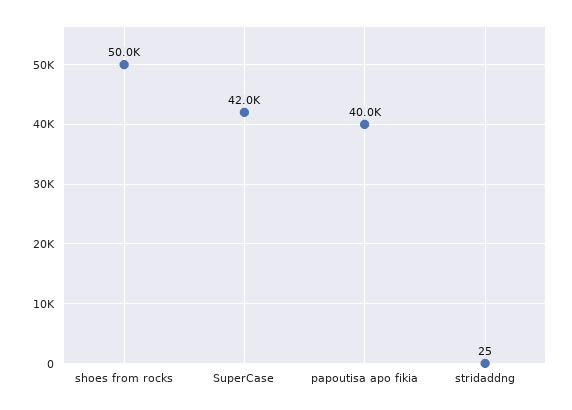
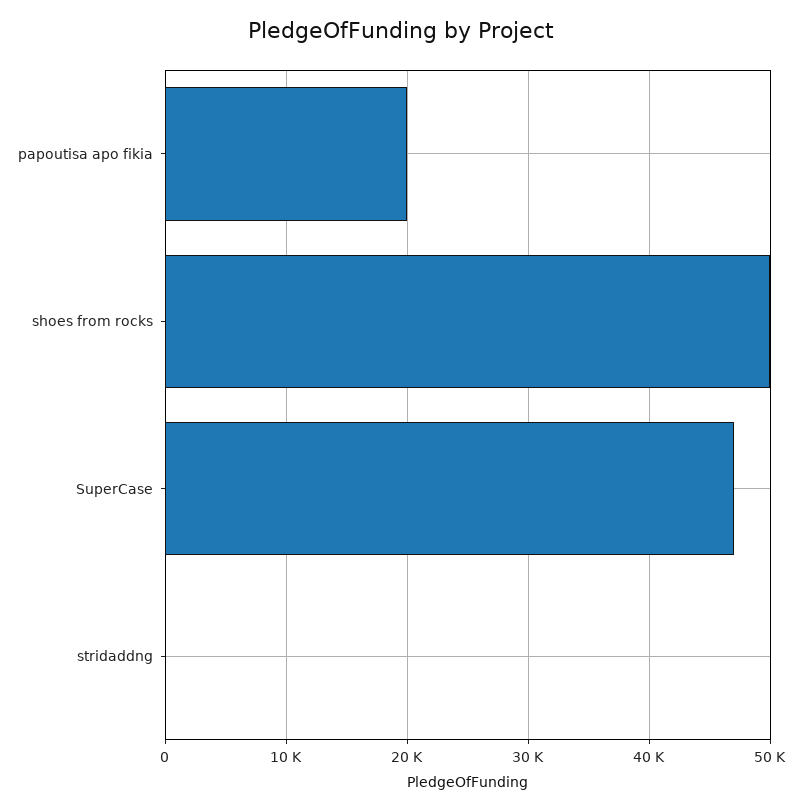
  {
    "shoes from rocks": 50000,
-   "SuperCase": 42000,
+   "SuperCase": 47000,
-   "papoutisa apo fikia": 40000,
+   "papoutisa apo fikia": 20000,
    "stridaddng": 25
  }

